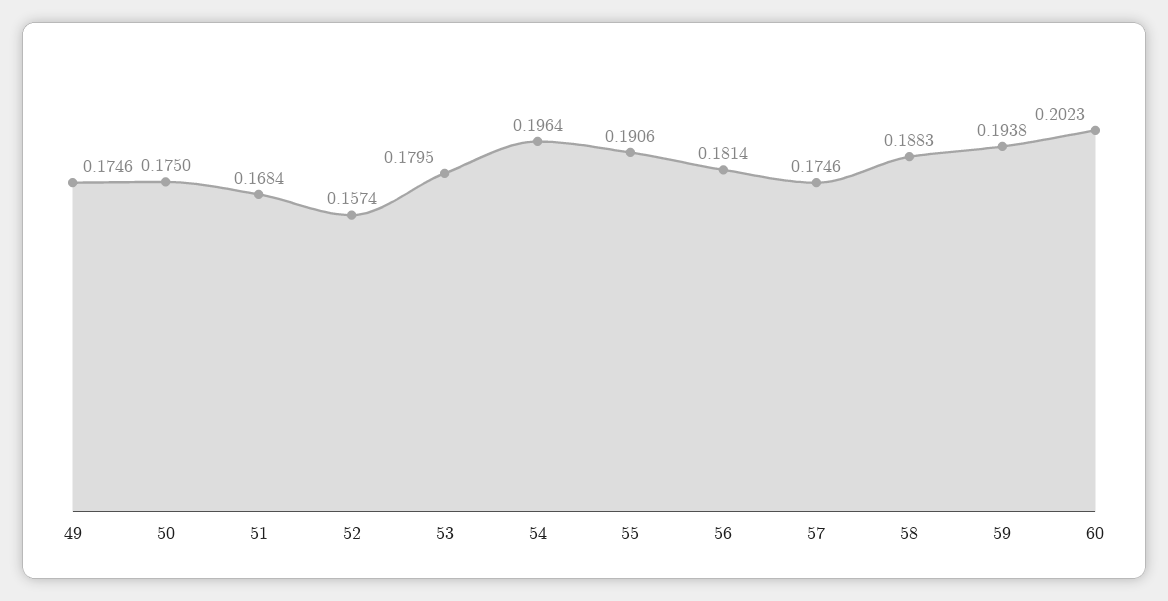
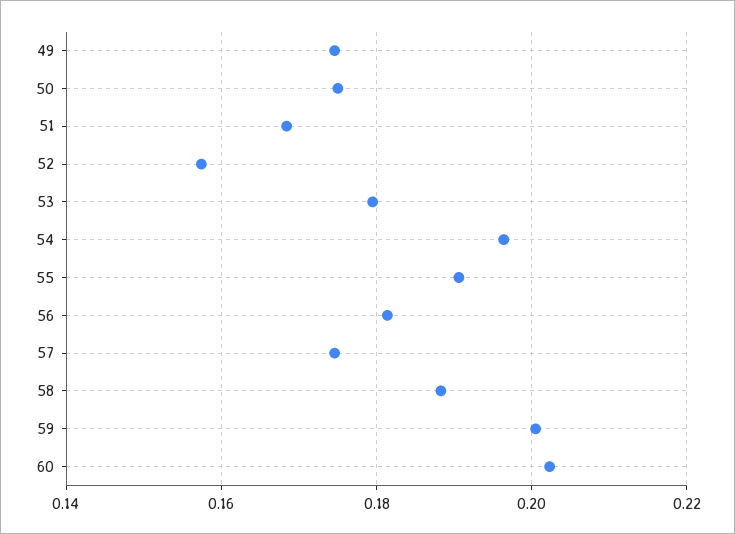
  {
    "49": 0.1746,
    "50": 0.175,
    "51": 0.1684,
    "52": 0.1574,
    "53": 0.1795,
    "54": 0.1964,
    "55": 0.1906,
    "56": 0.1814,
    "57": 0.1746,
    "58": 0.1883,
-   "59": 0.1938,
+   "59": 0.2,
    "60": 0.2023
  }

